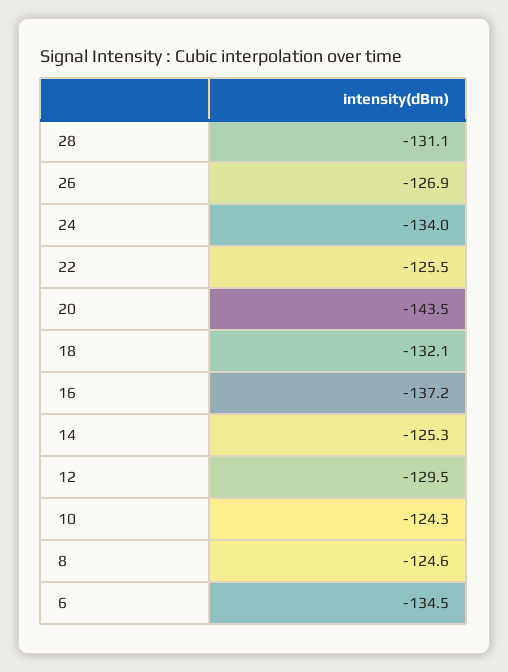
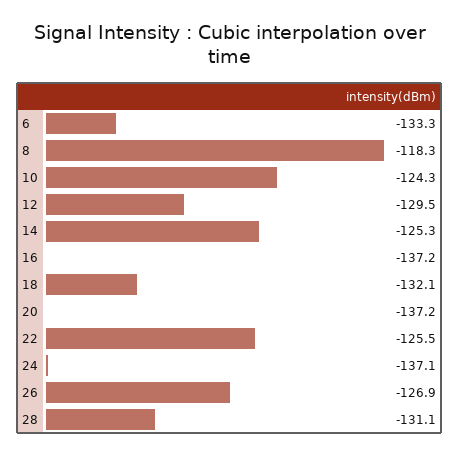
  {
    "28": -131.1,
    "26": -126.9,
-   "24": -134,
+   "24": -137.1,
    "22": -125.5,
-   "20": -143.5,
+   "20": -137.2,
    "18": -132.1,
    "16": -137.2,
    "14": -125.3,
    "12": -129.5,
    "10": -124.3,
-   "8": -124.6,
+   "8": -118.3,
-   "6": -134.5
+   "6": -133.3
  }

